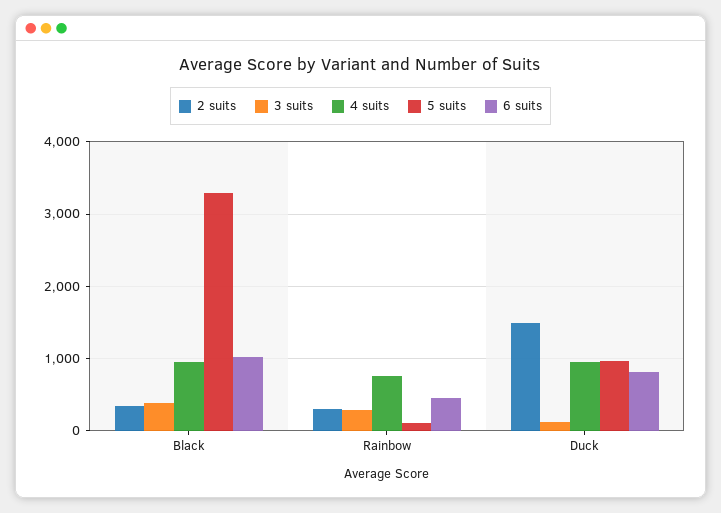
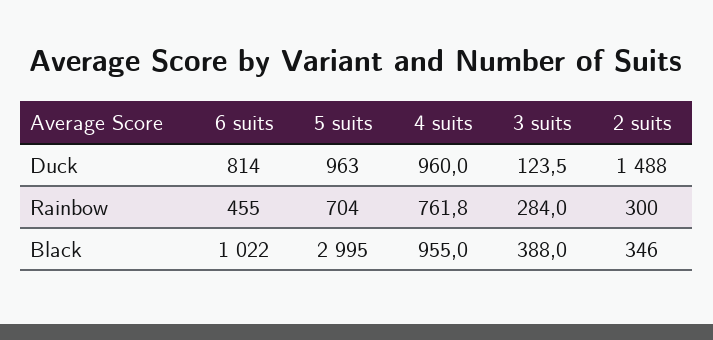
  {
    "2 suits": {
      "Black": 346,
      "Rainbow": 300,
      "Duck": 1488
    },
    "3 suits": {
      "Black": 388,
      "Rainbow": 284,
      "Duck": 123.5
    },
    "4 suits": {
      "Black": 955,
      "Rainbow": 761.8,
      "Duck": 960
    },
    "5 suits": {
-     "Black": 3300,
+     "Black": 2995,
-     "Rainbow": 100,
+     "Rainbow": 704,
      "Duck": 963
    },
    "6 suits": {
      "Black": 1022,
      "Rainbow": 455,
      "Duck": 814
    }
  }

